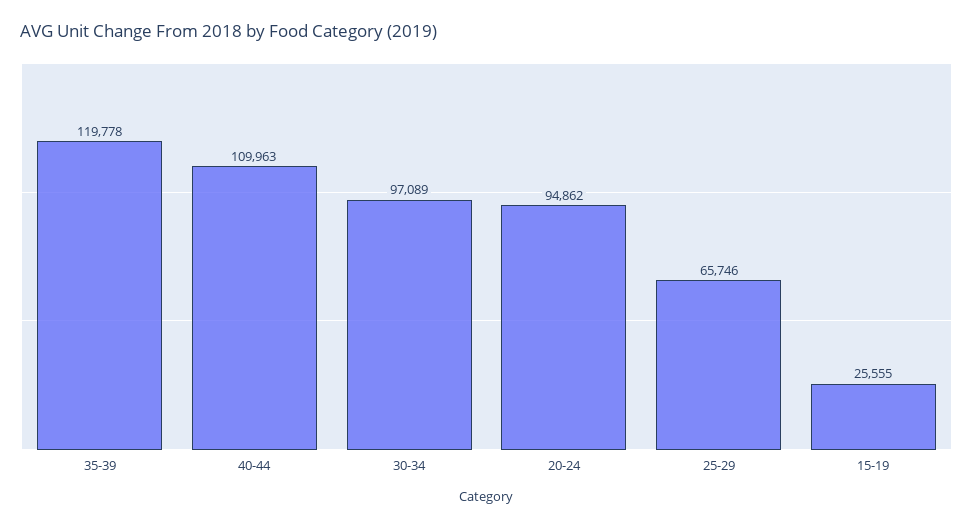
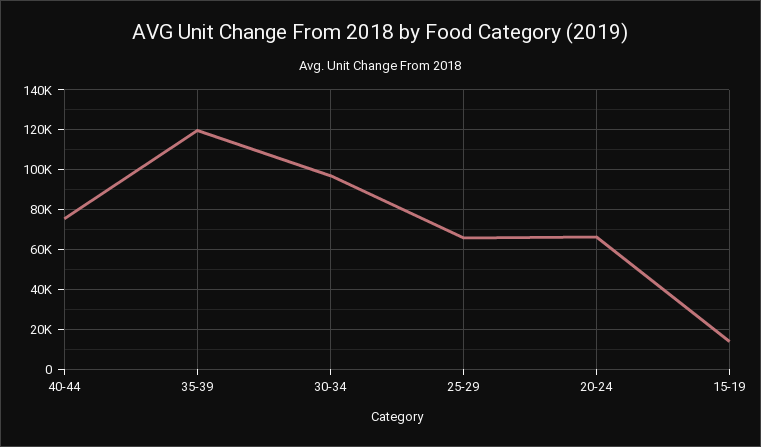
  {
    "35-39": 119778,
-   "40-44": 109963,
+   "40-44": 75000,
    "30-34": 97089,
-   "20-24": 94862,
+   "20-24": 65000,
    "25-29": 65746,
-   "15-19": 25555
+   "15-19": 15000
  }

